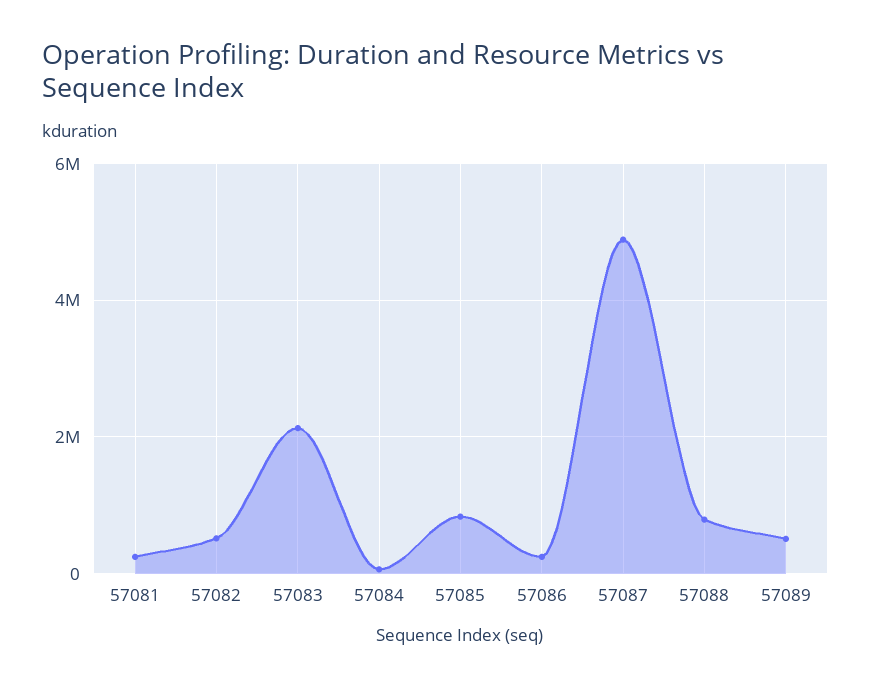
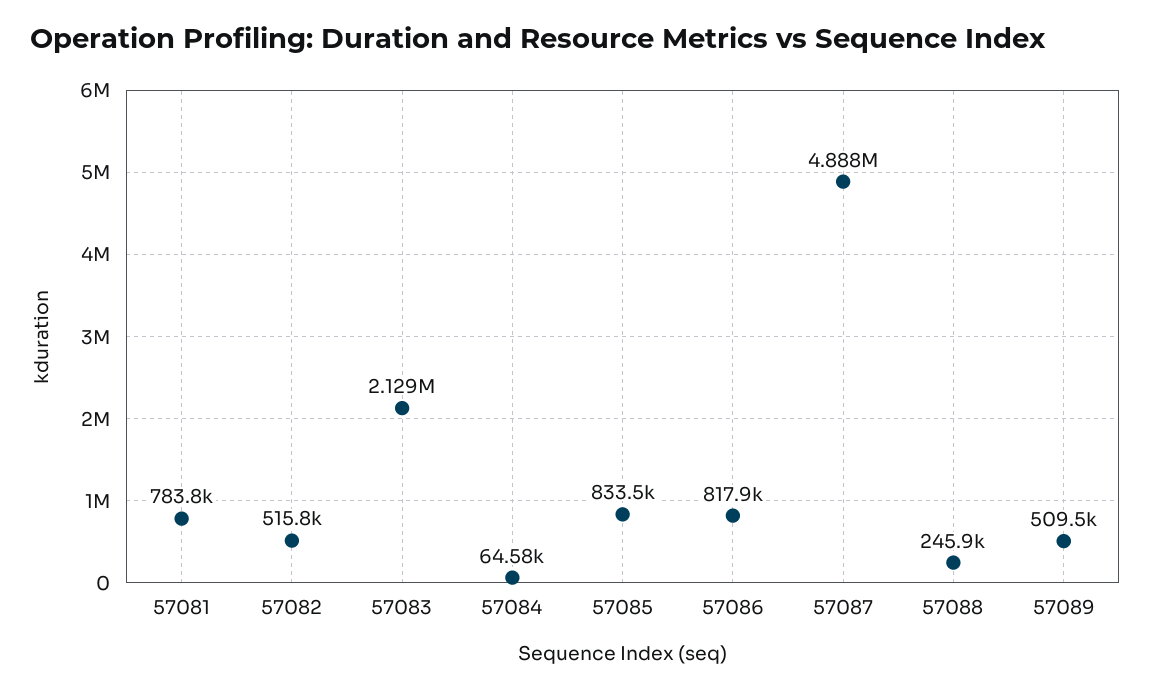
  {
-   "57081": 200000,
+   "57081": 783800,
    "57082": 515800,
    "57083": 2129000,
    "57084": 64580,
    "57085": 833500,
-   "57086": 200000,
+   "57086": 817900,
    "57087": 4888000,
-   "57088": 800000,
+   "57088": 245900,
    "57089": 509500
  }

